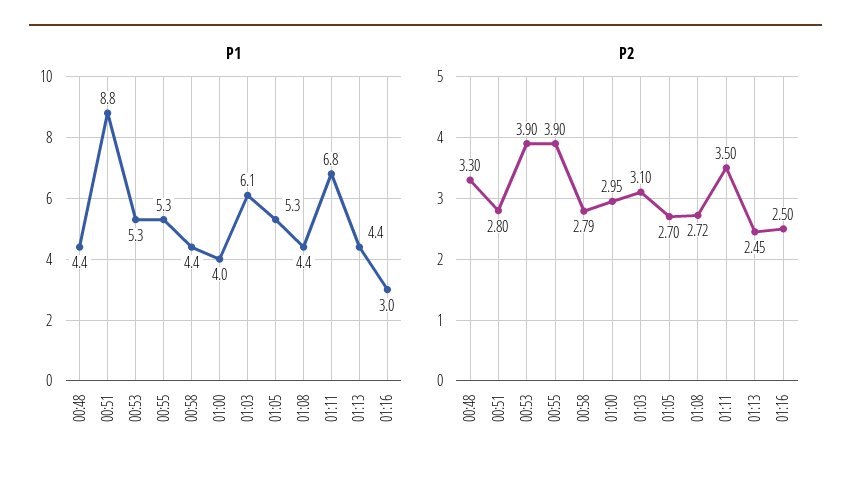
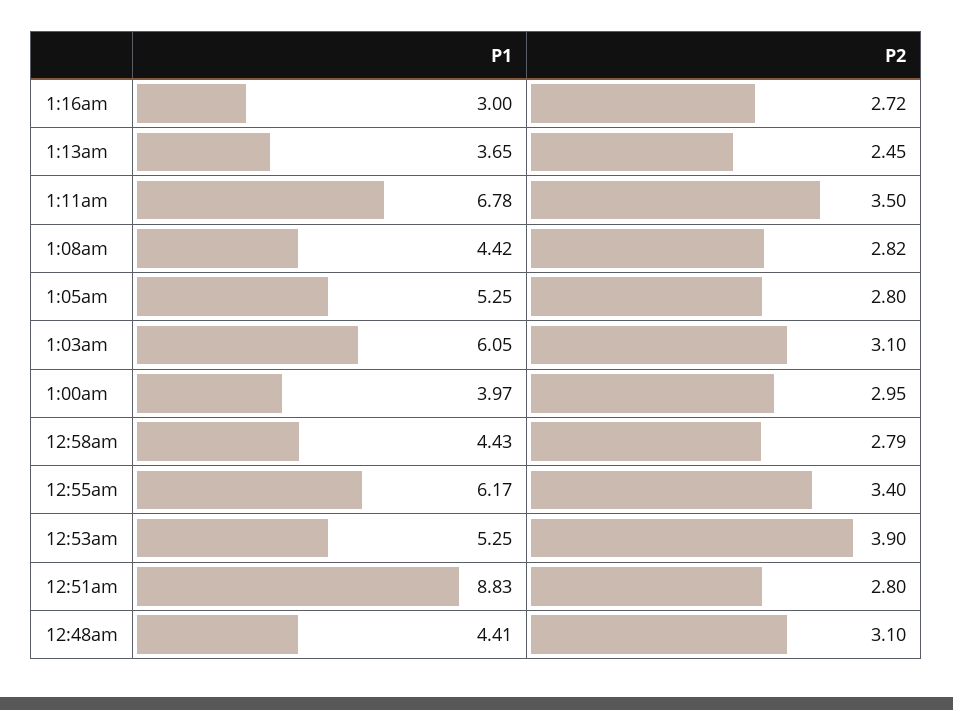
  {
    "P1": {
      "00:48": 4.41,
      "00:51": 8.83,
      "00:53": 5.25,
-     "00:55": 5.3,
+     "00:55": 6.17,
      "00:58": 4.43,
      "01:00": 3.97,
      "01:03": 6.05,
      "01:05": 5.25,
      "01:08": 4.42,
      "01:11": 6.78,
-     "01:13": 4.4,
+     "01:13": 3.65,
      "01:16": 3
    },
    "P2": {
-     "00:48": 3.3,
+     "00:48": 3.1,
      "00:51": 2.8,
      "00:53": 3.9,
-     "00:55": 3.9,
+     "00:55": 3.4,
      "00:58": 2.79,
      "01:00": 2.95,
      "01:03": 3.1,
-     "01:05": 2.7,
+     "01:05": 2.8,
-     "01:08": 2.72,
+     "01:08": 2.82,
      "01:11": 3.5,
      "01:13": 2.45,
-     "01:16": 2.5
+     "01:16": 2.72
    }
  }

